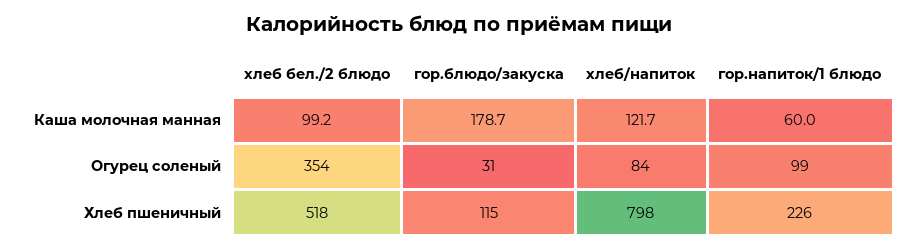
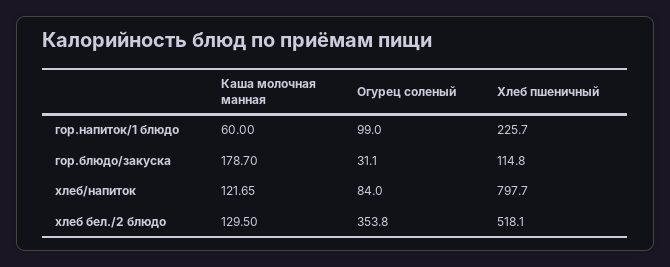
  {
    "хлеб бел./2 блюдо": {
-     "Каша молочная манная": 99.2,
+     "Каша молочная манная": 129.5,
      "Огурец соленый": 353.8,
      "Хлеб пшеничный": 518.1
    },
    "гор.блюдо/закуска": {
      "Каша молочная манная": 178.7,
      "Огурец соленый": 31.1,
      "Хлеб пшеничный": 114.8
    },
    "хлеб/напиток": {
      "Каша молочная манная": 121.65,
      "Огурец соленый": 84,
      "Хлеб пшеничный": 797.7
    },
    "гор.напиток/1 блюдо": {
      "Каша молочная манная": 60,
      "Огурец соленый": 99,
      "Хлеб пшеничный": 225.7
    }
  }

